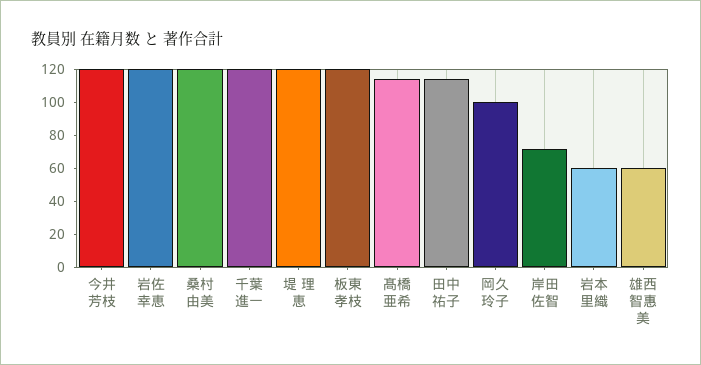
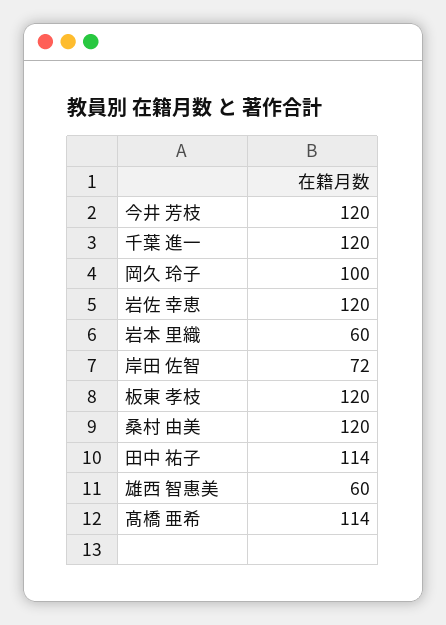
  {
    "今井 芳枝": 120,
    "岩佐 幸恵": 120,
    "桑村 由美": 120,
    "千葉 進一": 120,
-   "堤 理恵": 120,
    "板東 孝枝": 120,
    "髙橋 亜希": 114,
    "田中 祐子": 114,
    "岡久 玲子": 100,
    "岸田 佐智": 72,
    "岩本 里織": 60,
    "雄西 智惠美": 60
  }

